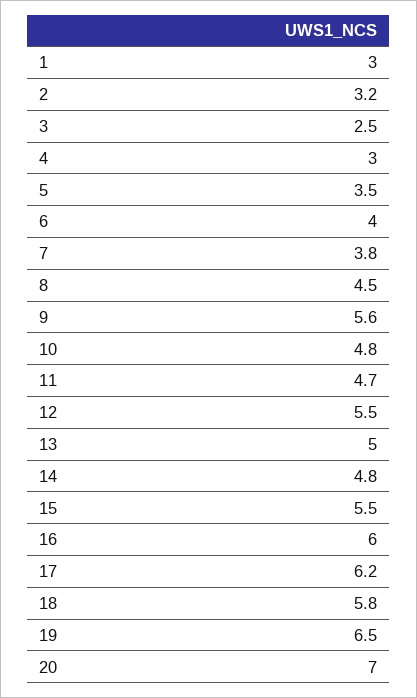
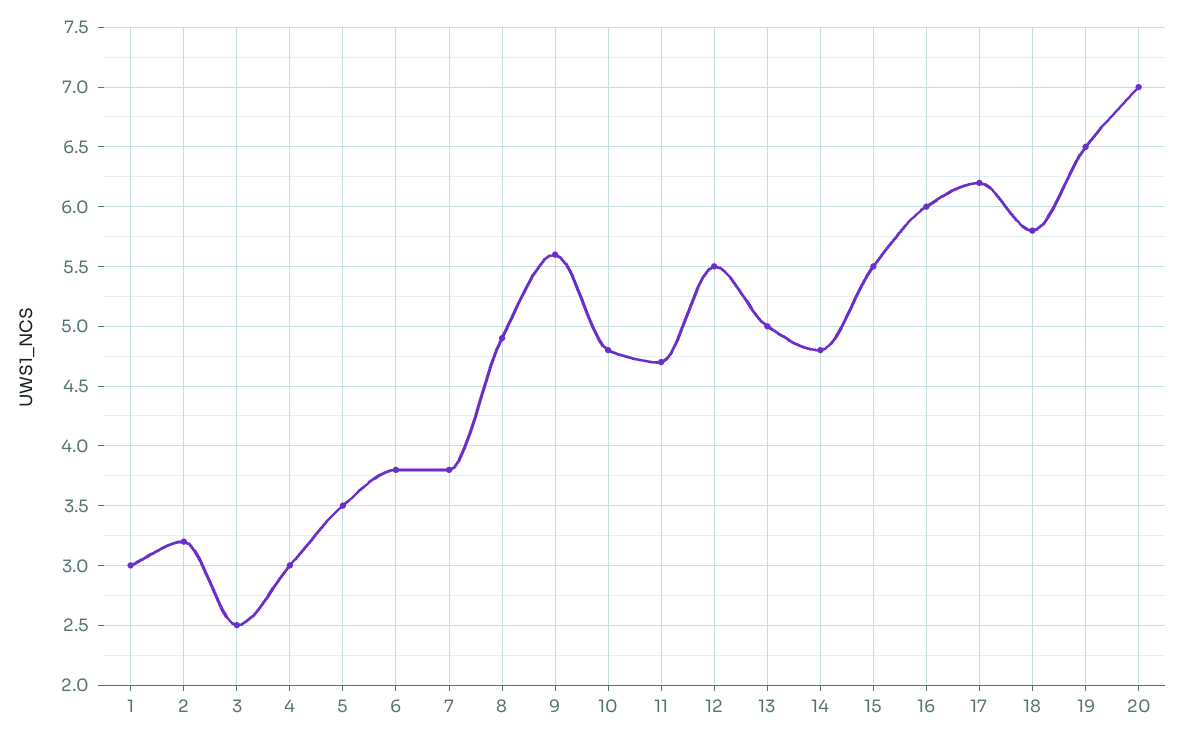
  {
    "1": 3,
    "2": 3.2,
    "3": 2.5,
    "4": 3,
    "5": 3.5,
-   "6": 4,
+   "6": 3.8,
    "7": 3.8,
-   "8": 4.5,
+   "8": 4.9,
    "9": 5.6,
    "10": 4.8,
    "11": 4.7,
    "12": 5.5,
    "13": 5,
    "14": 4.8,
    "15": 5.5,
    "16": 6,
    "17": 6.2,
    "18": 5.8,
    "19": 6.5,
    "20": 7
  }

